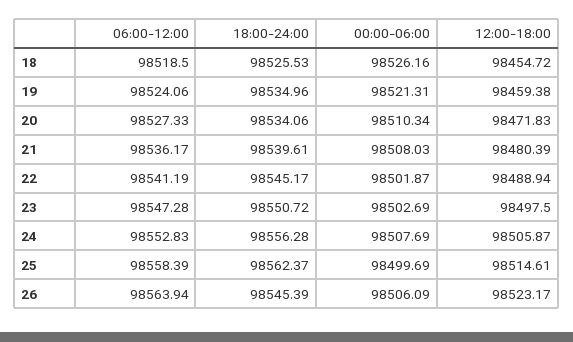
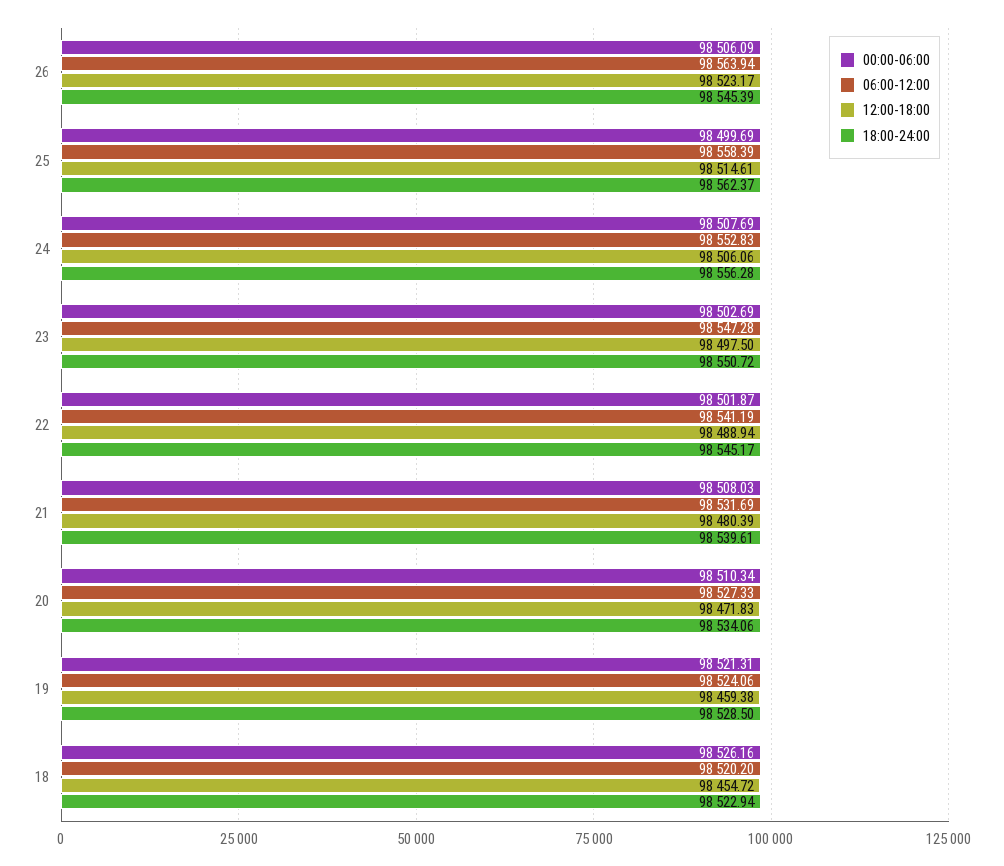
  {
    "06:00-12:00": {
-     "18": 98518.5,
+     "18": 98520.2,
      "19": 98524.06,
      "20": 98527.33,
-     "21": 98536.17,
+     "21": 98531.69,
      "22": 98541.19,
      "23": 98547.28,
      "24": 98552.83,
      "25": 98558.39,
      "26": 98563.94
    },
    "18:00-24:00": {
-     "18": 98525.53,
+     "18": 98522.94,
-     "19": 98534.96,
+     "19": 98528.5,
      "20": 98534.06,
      "21": 98539.61,
      "22": 98545.17,
      "23": 98550.72,
      "24": 98556.28,
      "25": 98562.37,
      "26": 98545.39
    },
    "00:00-06:00": {
      "18": 98526.16,
      "19": 98521.31,
      "20": 98510.34,
      "21": 98508.03,
      "22": 98501.87,
      "23": 98502.69,
      "24": 98507.69,
      "25": 98499.69,
      "26": 98506.09
    },
    "12:00-18:00": {
      "18": 98454.72,
      "19": 98459.38,
      "20": 98471.83,
      "21": 98480.39,
      "22": 98488.94,
      "23": 98497.5,
-     "24": 98505.87,
+     "24": 98506.06,
      "25": 98514.61,
      "26": 98523.17
    }
  }

